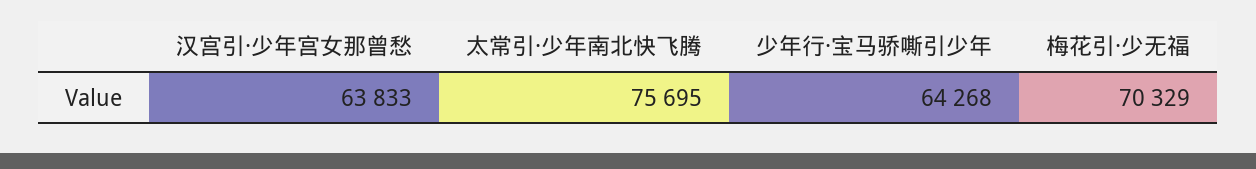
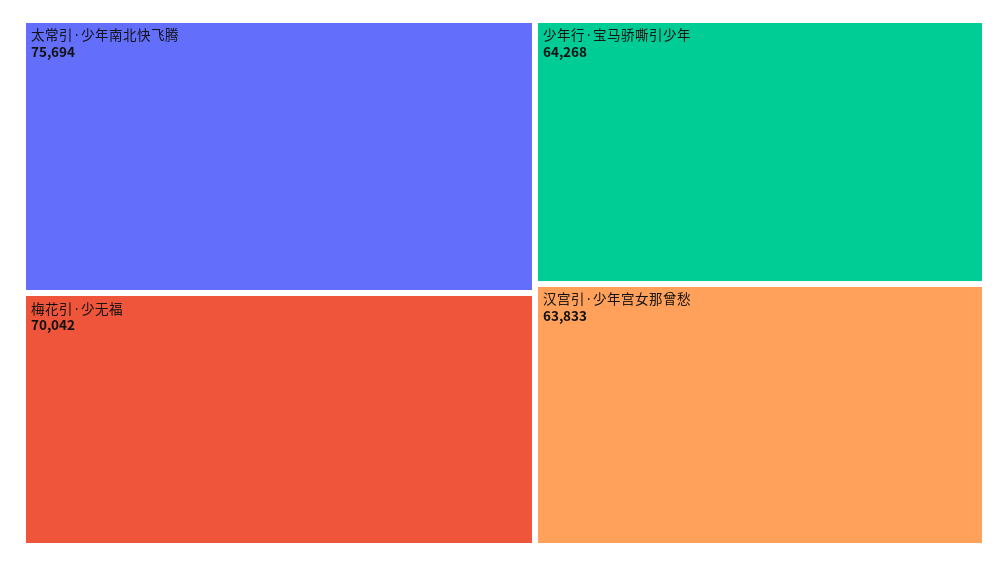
  {
    "汉宫引·少年宫女那曾愁": 63833,
-   "太常引·少年南北快飞腾": 75695,
+   "太常引·少年南北快飞腾": 75694,
    "少年行·宝马骄嘶引少年": 64268,
-   "梅花引·少无福": 70329
+   "梅花引·少无福": 70042
  }

